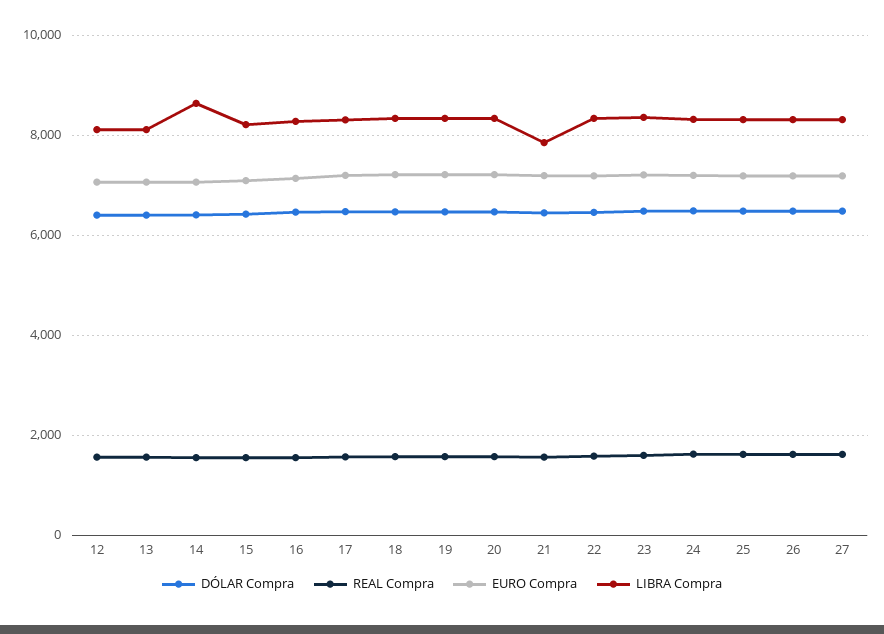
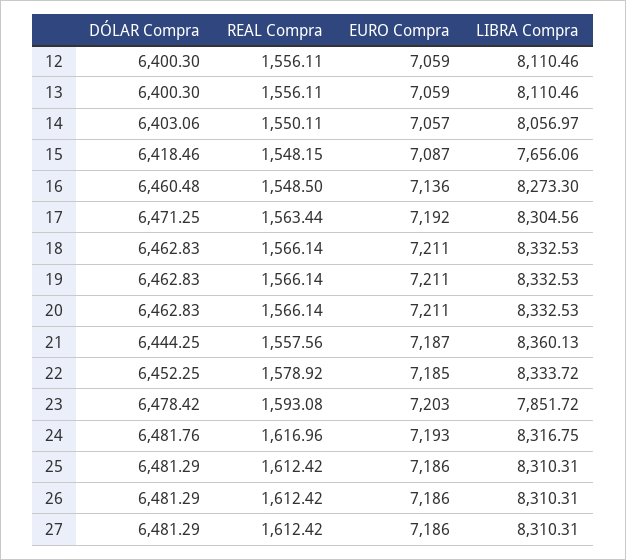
  {
    "DÓLAR Compra": {
      "12": 6400.3,
      "13": 6400.3,
      "14": 6403.06,
      "15": 6418.46,
      "16": 6460.48,
      "17": 6471.25,
      "18": 6462.83,
      "19": 6462.83,
      "20": 6462.83,
      "21": 6444.25,
      "22": 6452.25,
      "23": 6478.42,
      "24": 6481.76,
      "25": 6481.29,
      "26": 6481.29,
      "27": 6481.29
    },
    "REAL Compra": {
      "12": 1556.11,
      "13": 1556.11,
      "14": 1550.11,
      "15": 1548.15,
      "16": 1548.5,
      "17": 1563.44,
      "18": 1566.14,
      "19": 1566.14,
      "20": 1566.14,
      "21": 1557.56,
      "22": 1578.92,
      "23": 1593.08,
      "24": 1616.96,
      "25": 1612.42,
      "26": 1612.42,
      "27": 1612.42
    },
    "EURO Compra": {
      "12": 7059,
      "13": 7059,
      "14": 7057,
      "15": 7087,
      "16": 7136,
      "17": 7192,
      "18": 7211,
      "19": 7211,
      "20": 7211,
      "21": 7187,
      "22": 7185,
      "23": 7203,
      "24": 7193,
      "25": 7186,
      "26": 7186,
      "27": 7186
    },
    "LIBRA Compra": {
      "12": 8110.46,
      "13": 8110.46,
-     "14": 8600,
+     "14": 8056.97,
-     "15": 8200,
+     "15": 7656.06,
      "16": 8273.3,
      "17": 8304.56,
      "18": 8332.53,
      "19": 8332.53,
      "20": 8332.53,
-     "21": 7800,
+     "21": 8360.13,
      "22": 8333.72,
-     "23": 8400,
+     "23": 7851.72,
      "24": 8316.75,
      "25": 8310.31,
      "26": 8310.31,
      "27": 8310.31
    }
  }

